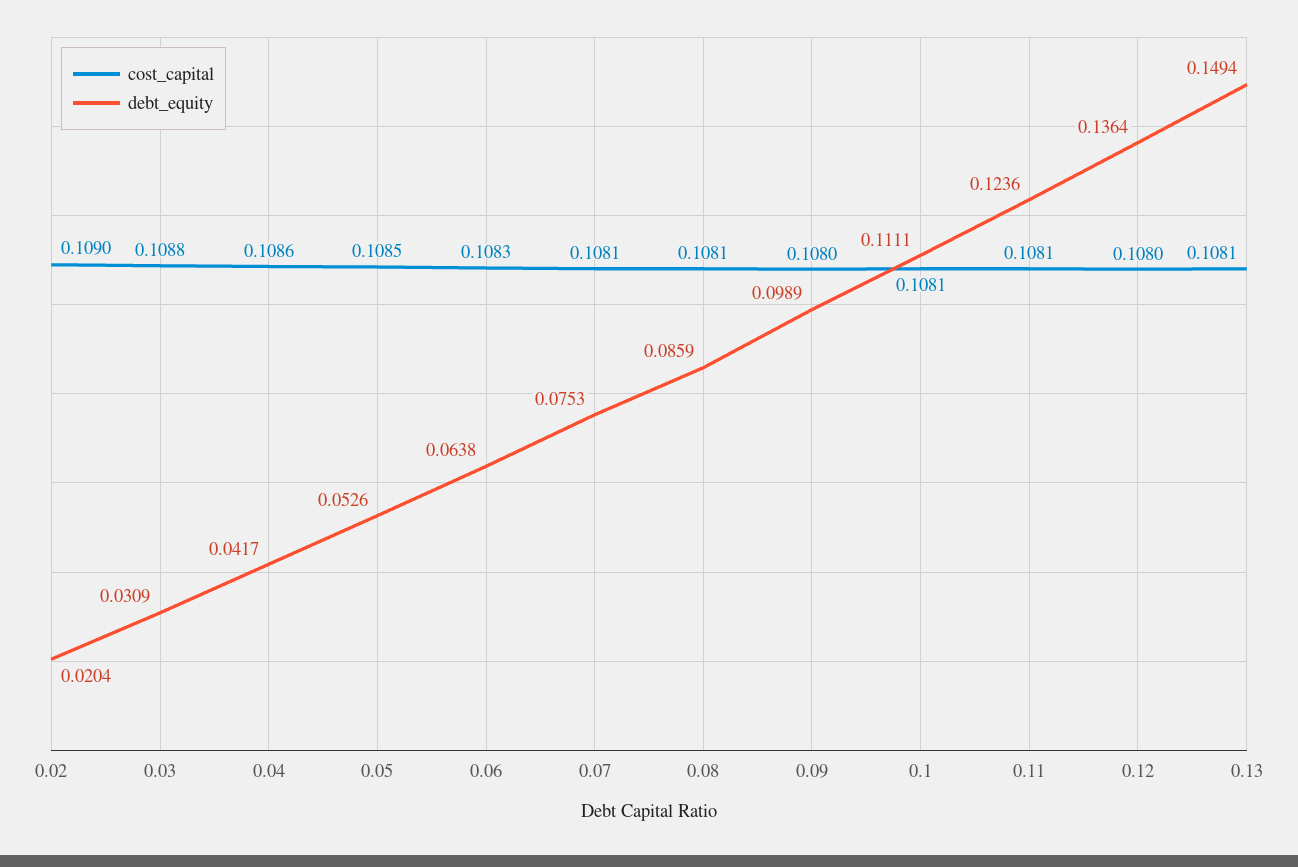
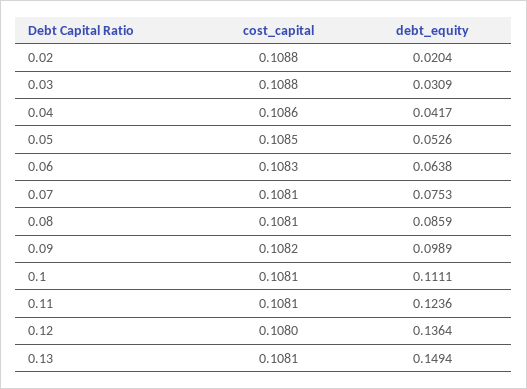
  {
    "cost_capital": {
-     "0.02": 0.109,
+     "0.02": 0.1088,
      "0.03": 0.1088,
      "0.04": 0.1086,
      "0.05": 0.1085,
      "0.06": 0.1083,
      "0.07": 0.1081,
      "0.08": 0.1081,
-     "0.09": 0.108,
+     "0.09": 0.1082,
      "0.1": 0.1081,
      "0.11": 0.1081,
      "0.12": 0.108,
      "0.13": 0.1081
    },
    "debt_equity": {
      "0.02": 0.0204,
      "0.03": 0.0309,
      "0.04": 0.0417,
      "0.05": 0.0526,
      "0.06": 0.0638,
      "0.07": 0.0753,
      "0.08": 0.0859,
      "0.09": 0.0989,
      "0.1": 0.1111,
      "0.11": 0.1236,
      "0.12": 0.1364,
      "0.13": 0.1494
    }
  }

